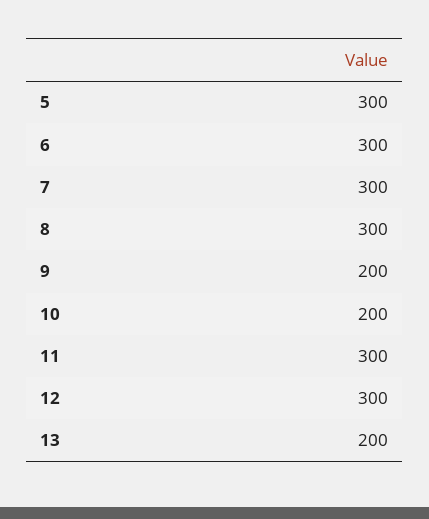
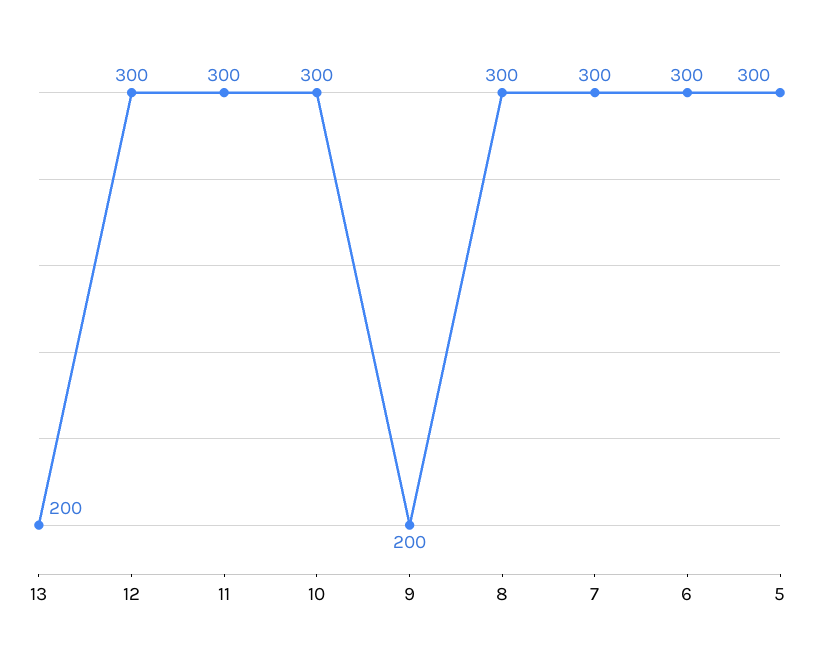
  {
    "5": 300,
    "6": 300,
    "7": 300,
    "8": 300,
    "9": 200,
-   "10": 200,
+   "10": 300,
    "11": 300,
    "12": 300,
    "13": 200
  }

